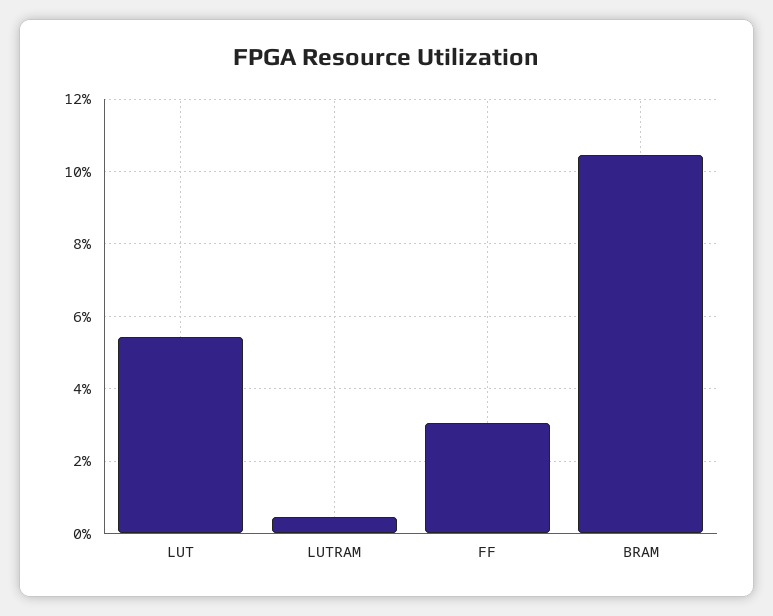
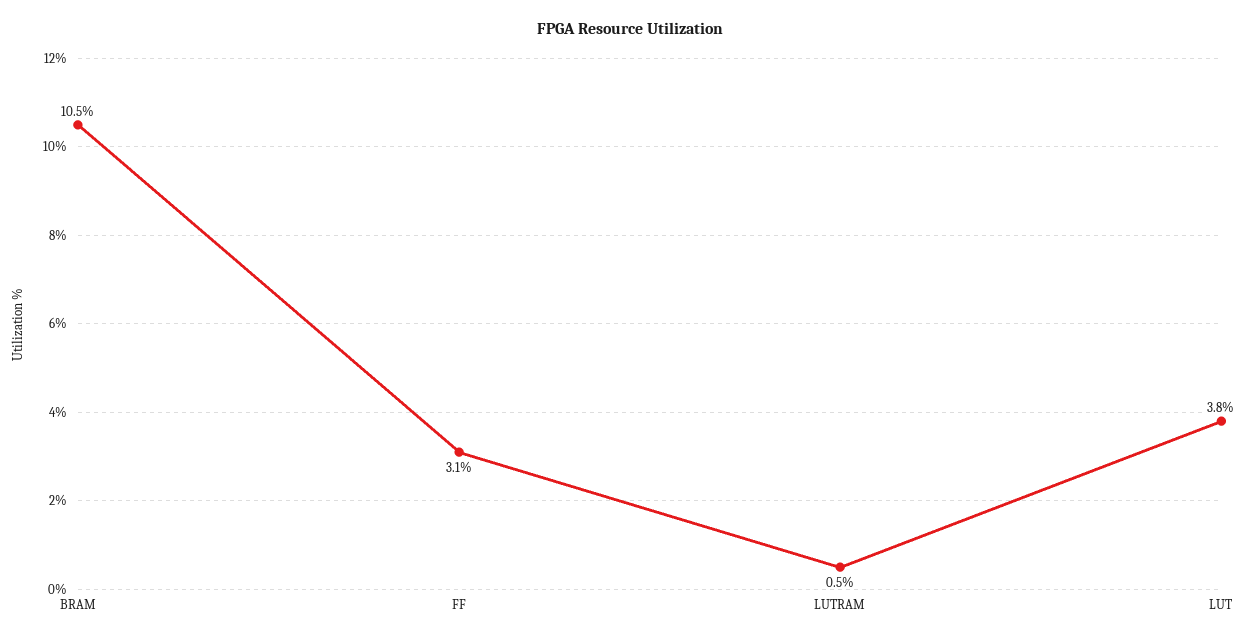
  {
-   "LUT": 5.4,
+   "LUT": 3.8,
    "LUTRAM": 0.5,
    "FF": 3.1,
    "BRAM": 10.5
  }

